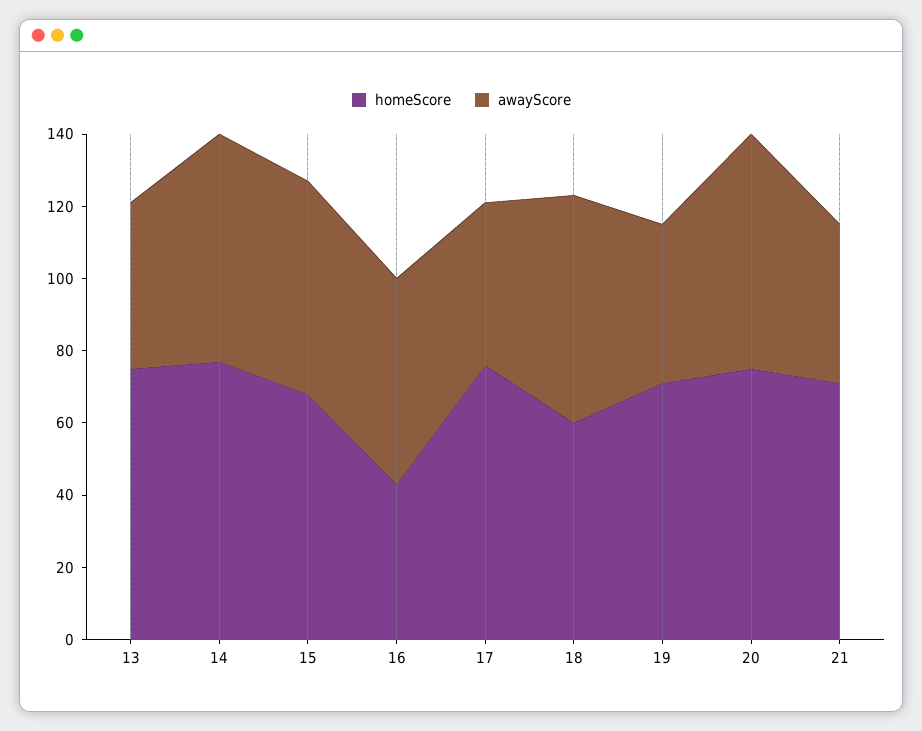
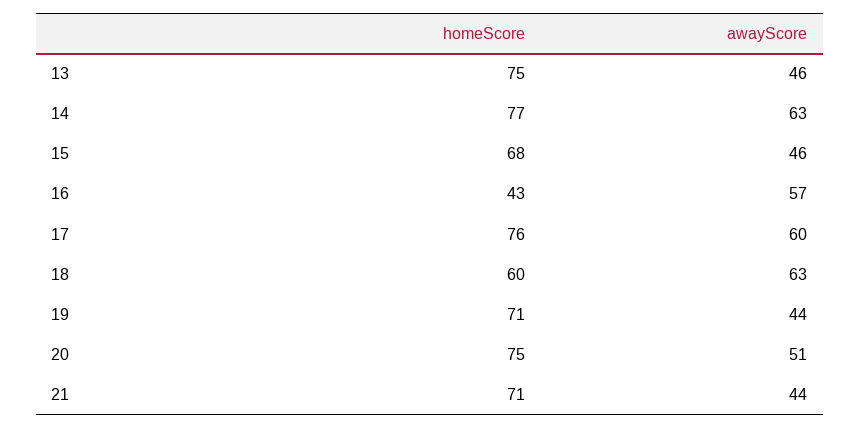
  {
    "homeScore": {
      "13": 75,
      "14": 77,
      "15": 68,
      "16": 43,
      "17": 76,
      "18": 60,
      "19": 71,
      "20": 75,
      "21": 71
    },
    "awayScore": {
      "13": 46,
      "14": 63,
-     "15": 60,
+     "15": 46,
      "16": 57,
-     "17": 45,
+     "17": 60,
      "18": 63,
      "19": 44,
-     "20": 65,
+     "20": 51,
      "21": 44
    }
  }

